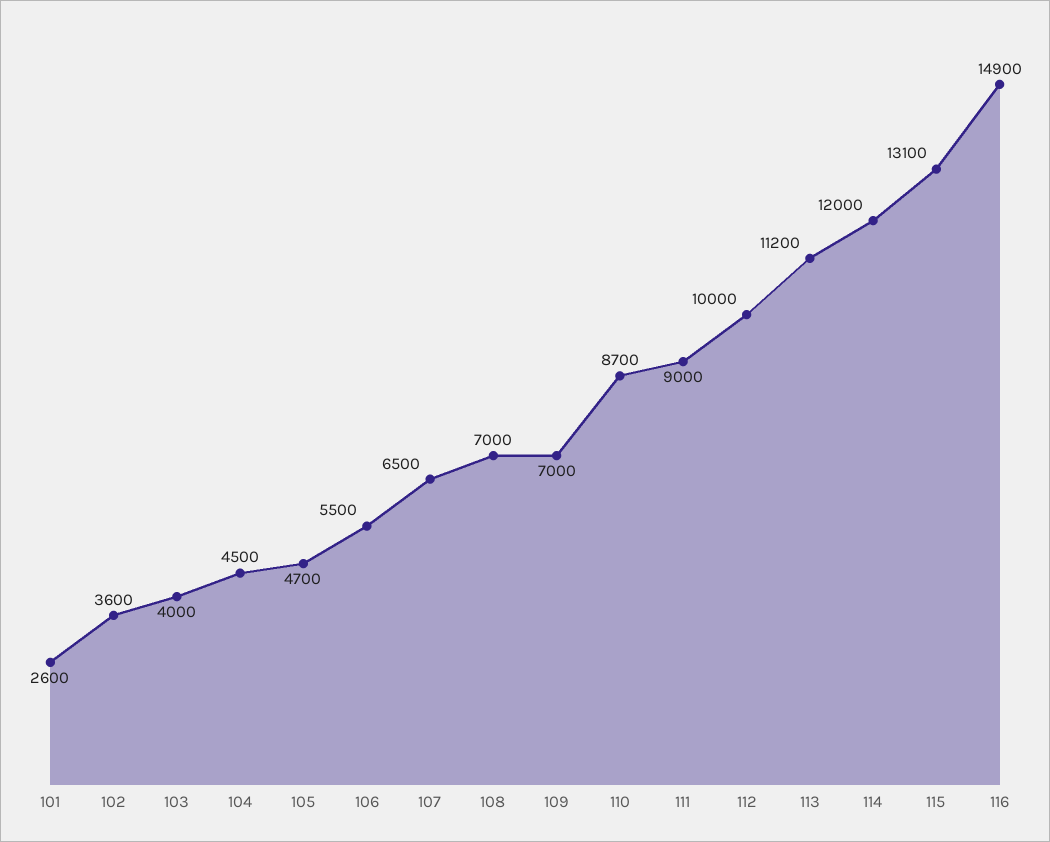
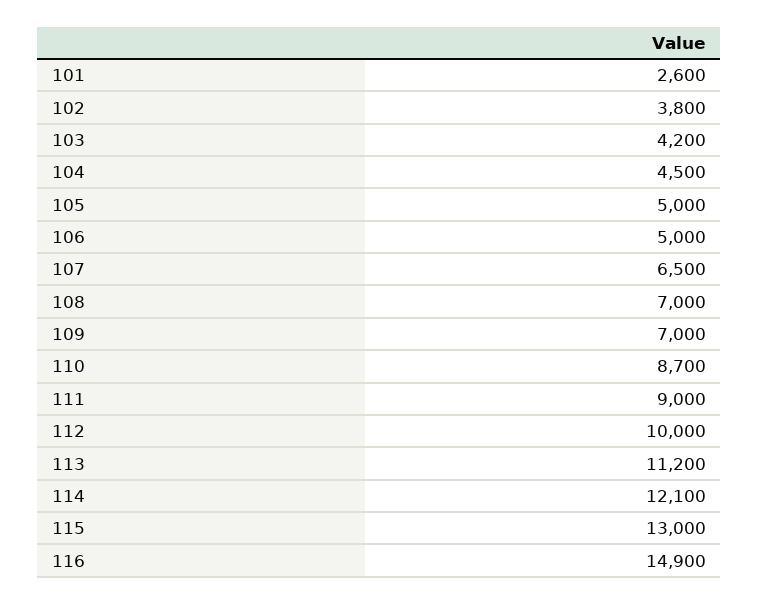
  {
    "101": 2600,
-   "102": 3600,
+   "102": 3800,
-   "103": 4000,
+   "103": 4200,
    "104": 4500,
-   "105": 4700,
+   "105": 5000,
-   "106": 5500,
+   "106": 5000,
    "107": 6500,
    "108": 7000,
    "109": 7000,
    "110": 8700,
    "111": 9000,
    "112": 10000,
    "113": 11200,
-   "114": 12000,
+   "114": 12100,
-   "115": 13100,
+   "115": 13000,
    "116": 14900
  }

